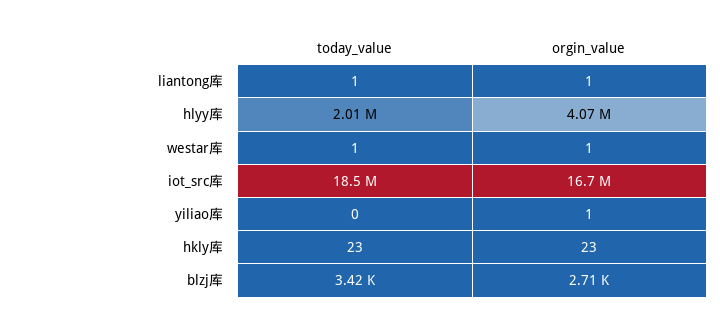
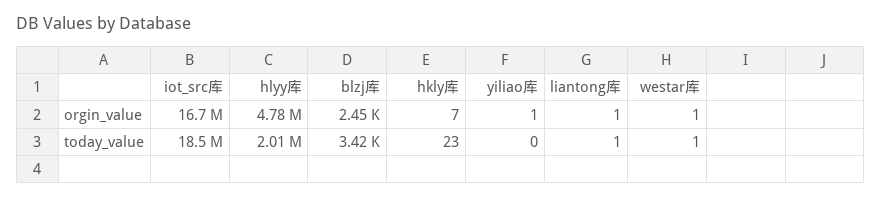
  {
    "today_value": {
      "liantong库": 1,
      "hlyy库": 2010000,
      "westar库": 1,
      "iot_src库": 18500000,
      "yiliao库": 0,
      "hkly库": 23,
      "blzj库": 3420
    },
    "orgin_value": {
      "liantong库": 1,
-     "hlyy库": 4070000,
+     "hlyy库": 4780000,
      "westar库": 1,
      "iot_src库": 16700000,
      "yiliao库": 1,
-     "hkly库": 23,
+     "hkly库": 7,
-     "blzj库": 2710
+     "blzj库": 2450
    }
  }

